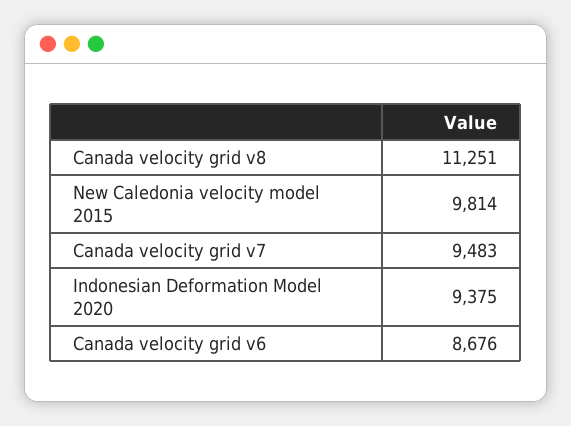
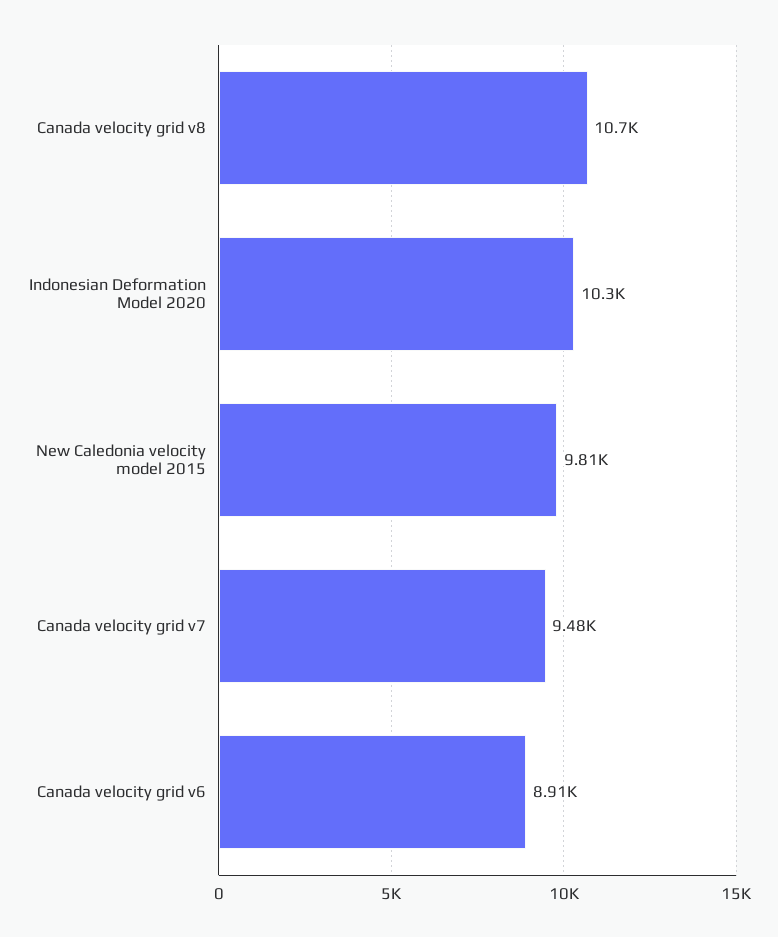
  {
-   "Canada velocity grid v8": 11251,
+   "Canada velocity grid v8": 10700,
    "New Caledonia velocity model 2015": 9814,
    "Canada velocity grid v7": 9483,
-   "Indonesian Deformation Model 2020": 9375,
+   "Indonesian Deformation Model 2020": 10300,
-   "Canada velocity grid v6": 8676
+   "Canada velocity grid v6": 8910
  }

